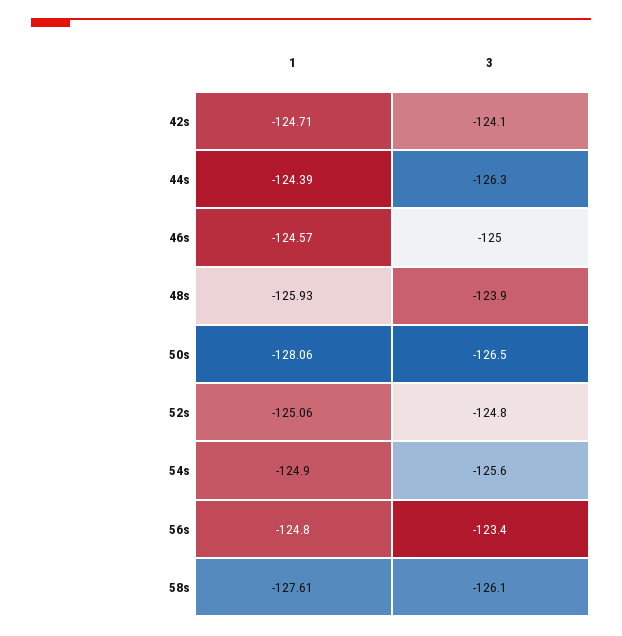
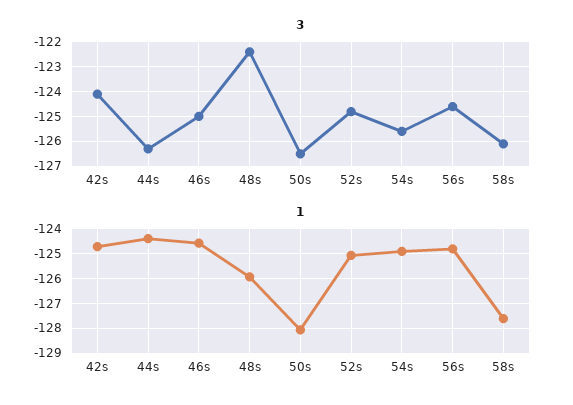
  {
    "1": {
      "42s": -124.71,
      "44s": -124.39,
      "46s": -124.57,
      "48s": -125.93,
      "50s": -128.06,
      "52s": -125.06,
      "54s": -124.9,
      "56s": -124.8,
      "58s": -127.61
    },
    "3": {
      "42s": -124.1,
      "44s": -126.3,
      "46s": -125,
-     "48s": -123.9,
+     "48s": -122.5,
      "50s": -126.5,
      "52s": -124.8,
      "54s": -125.6,
-     "56s": -123.4,
+     "56s": -124.5,
      "58s": -126.1
    }
  }

